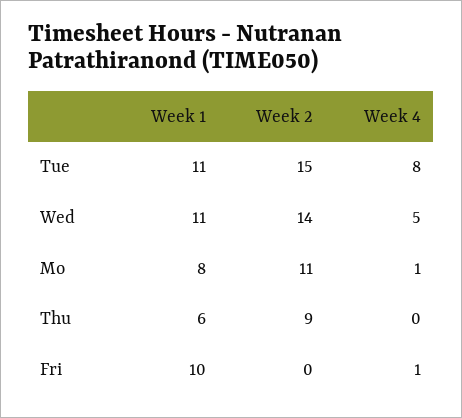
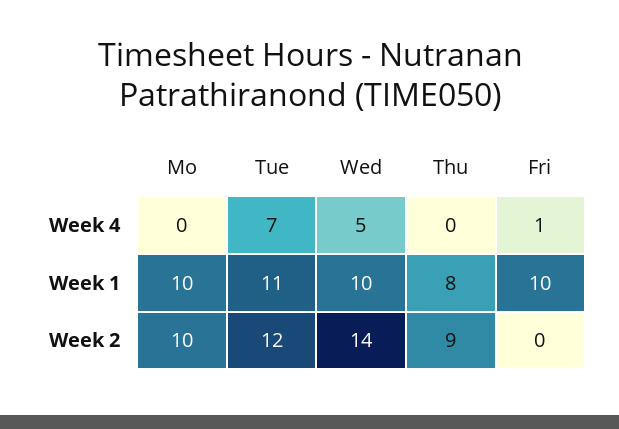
  {
    "Week 1": {
      "Tue": 11,
-     "Wed": 11,
+     "Wed": 10,
-     "Mo": 8,
+     "Mo": 10,
-     "Thu": 6,
+     "Thu": 8,
      "Fri": 10
    },
    "Week 2": {
-     "Tue": 15,
+     "Tue": 12,
      "Wed": 14,
-     "Mo": 11,
+     "Mo": 10,
      "Thu": 9,
      "Fri": 0
    },
    "Week 4": {
-     "Tue": 8,
+     "Tue": 7,
      "Wed": 5,
-     "Mo": 1,
+     "Mo": 0,
      "Thu": 0,
      "Fri": 1
    }
  }

